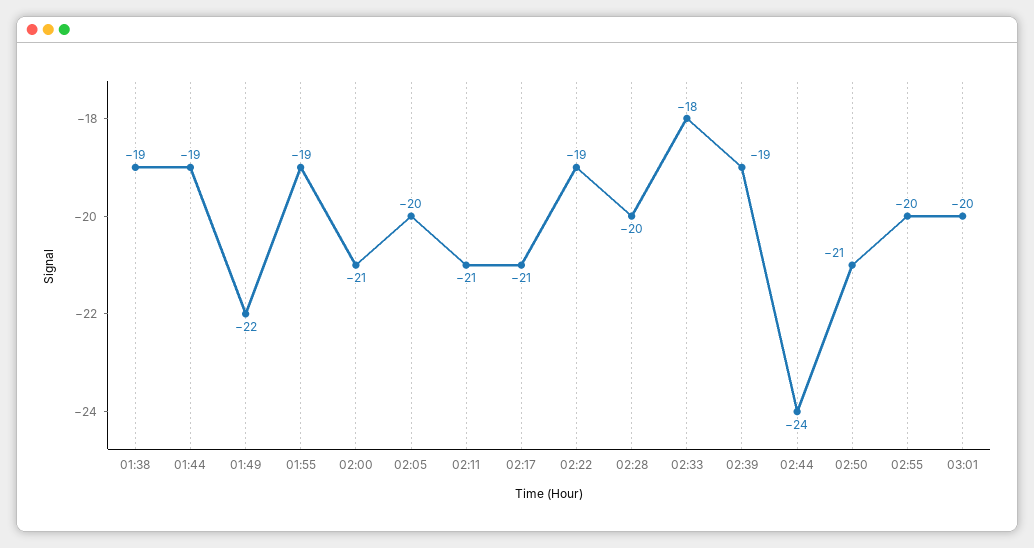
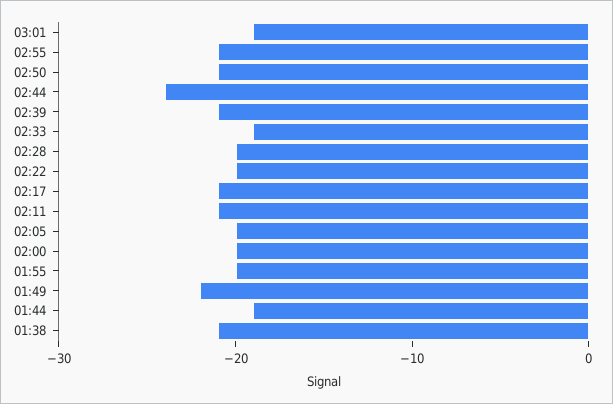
  {
-   "01:38": -19,
+   "01:38": -21,
    "01:44": -19,
    "01:49": -22,
-   "01:55": -19,
+   "01:55": -20,
-   "02:00": -21,
+   "02:00": -20,
    "02:05": -20,
    "02:11": -21,
    "02:17": -21,
-   "02:22": -19,
+   "02:22": -20,
    "02:28": -20,
-   "02:33": -18,
+   "02:33": -19,
-   "02:39": -19,
+   "02:39": -21,
    "02:44": -24,
    "02:50": -21,
-   "02:55": -20,
+   "02:55": -21,
-   "03:01": -20
+   "03:01": -19
  }

